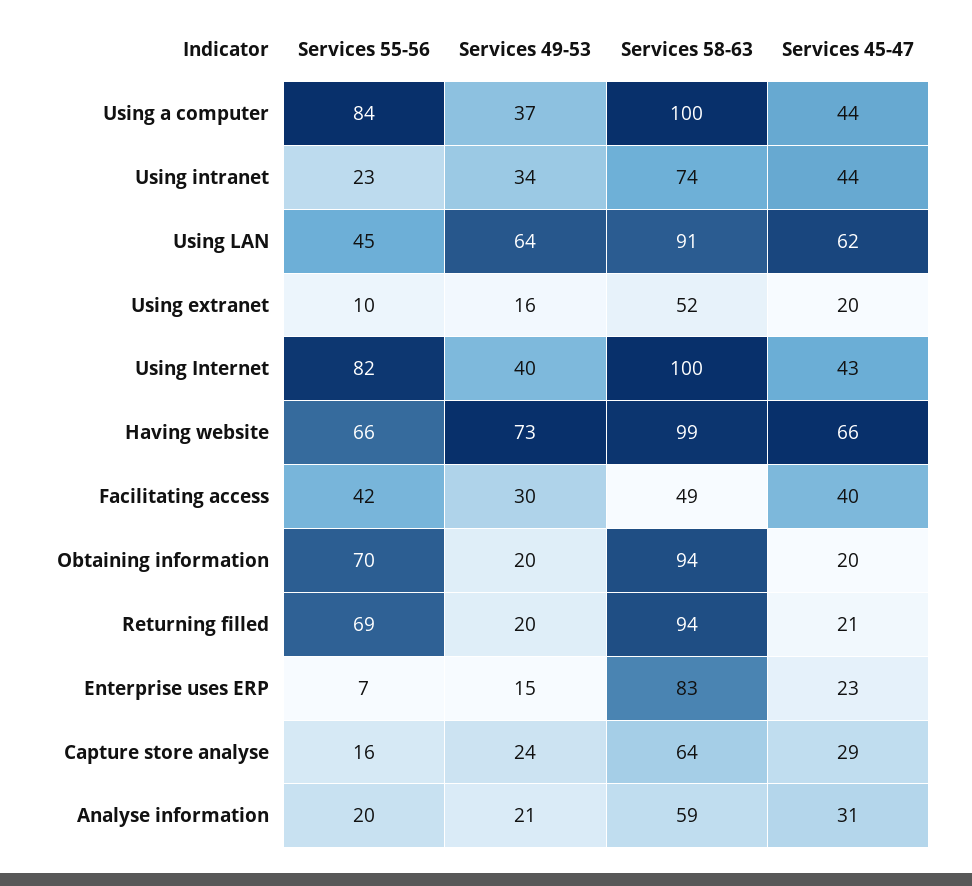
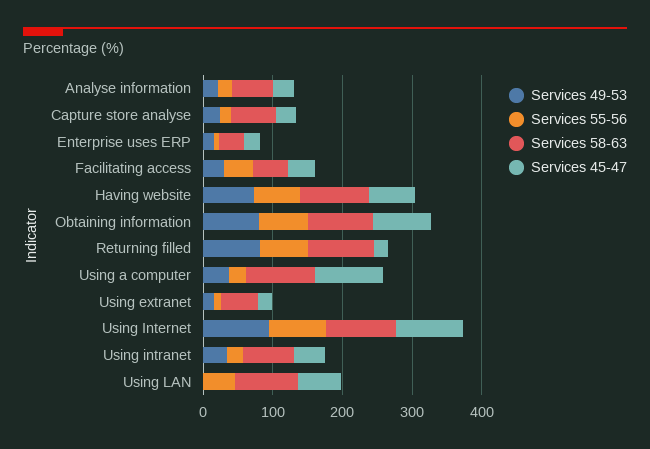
  {
    "Services 55-56": {
-     "Using a computer": 84,
+     "Using a computer": 20,
      "Using intranet": 23,
      "Using LAN": 45,
      "Using extranet": 10,
      "Using Internet": 82,
      "Having website": 66,
      "Facilitating access": 42,
      "Obtaining information": 70,
      "Returning filled": 69,
      "Enterprise uses ERP": 7,
      "Capture store analyse": 16,
      "Analyse information": 20
    },
    "Services 49-53": {
      "Using a computer": 37,
      "Using intranet": 34,
-     "Using LAN": 64,
+     "Using LAN": 0,
      "Using extranet": 16,
-     "Using Internet": 40,
+     "Using Internet": 100,
      "Having website": 73,
      "Facilitating access": 30,
-     "Obtaining information": 20,
+     "Obtaining information": 80,
-     "Returning filled": 20,
+     "Returning filled": 80,
      "Enterprise uses ERP": 15,
      "Capture store analyse": 24,
      "Analyse information": 21
    },
    "Services 58-63": {
      "Using a computer": 100,
      "Using intranet": 74,
      "Using LAN": 91,
      "Using extranet": 52,
      "Using Internet": 100,
      "Having website": 99,
      "Facilitating access": 49,
      "Obtaining information": 94,
      "Returning filled": 94,
-     "Enterprise uses ERP": 83,
+     "Enterprise uses ERP": 40,
      "Capture store analyse": 64,
      "Analyse information": 59
    },
    "Services 45-47": {
-     "Using a computer": 44,
+     "Using a computer": 100,
      "Using intranet": 44,
      "Using LAN": 62,
      "Using extranet": 20,
-     "Using Internet": 43,
+     "Using Internet": 100,
      "Having website": 66,
      "Facilitating access": 40,
-     "Obtaining information": 20,
+     "Obtaining information": 80,
      "Returning filled": 21,
      "Enterprise uses ERP": 23,
      "Capture store analyse": 29,
      "Analyse information": 31
    }
  }

